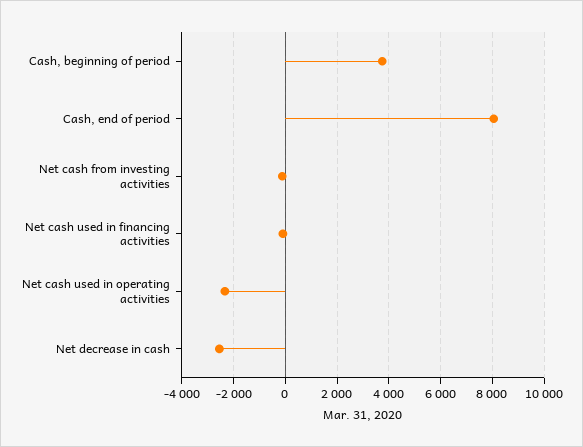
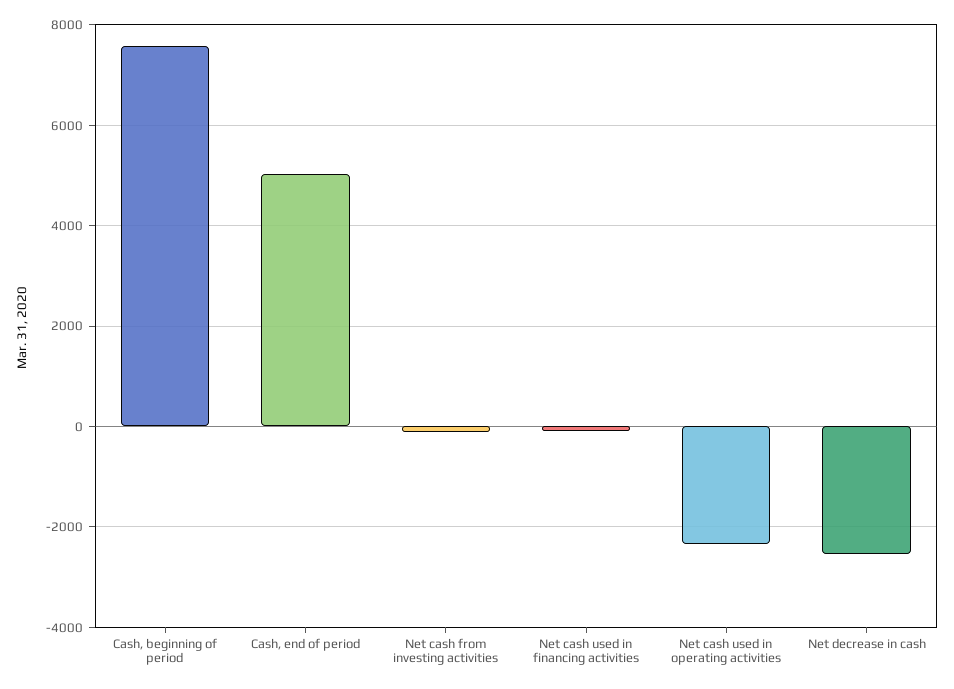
  {
-   "Cash, beginning of period": 3750,
+   "Cash, beginning of period": 7600,
-   "Cash, end of period": 8000,
+   "Cash, end of period": 5000,
    "Net cash from investing activities": -200,
    "Net cash used in financing activities": 0,
    "Net cash used in operating activities": -2400,
    "Net decrease in cash": -2600
  }

